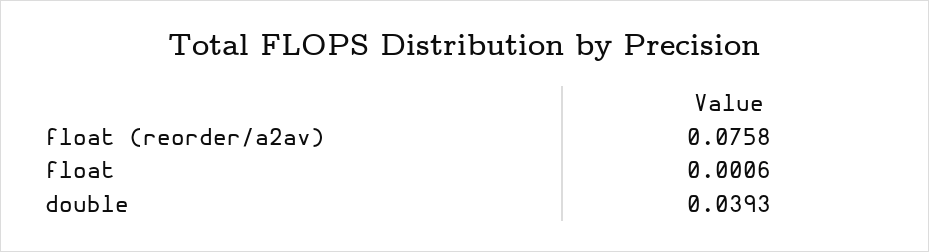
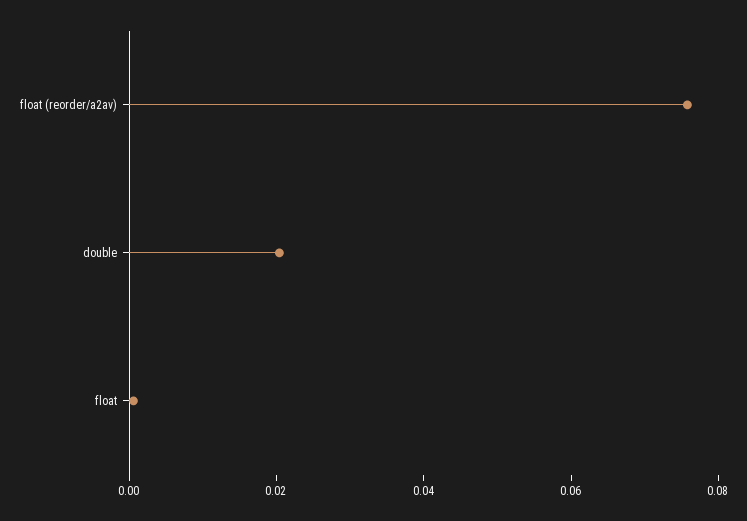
  {
    "float (reorder/a2av)": 0.0758,
    "float": 0.0006,
-   "double": 0.0393
+   "double": 0.02
  }

